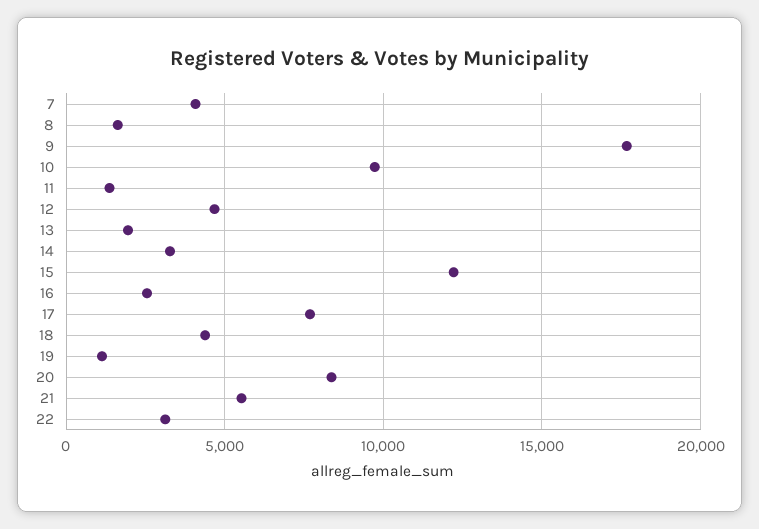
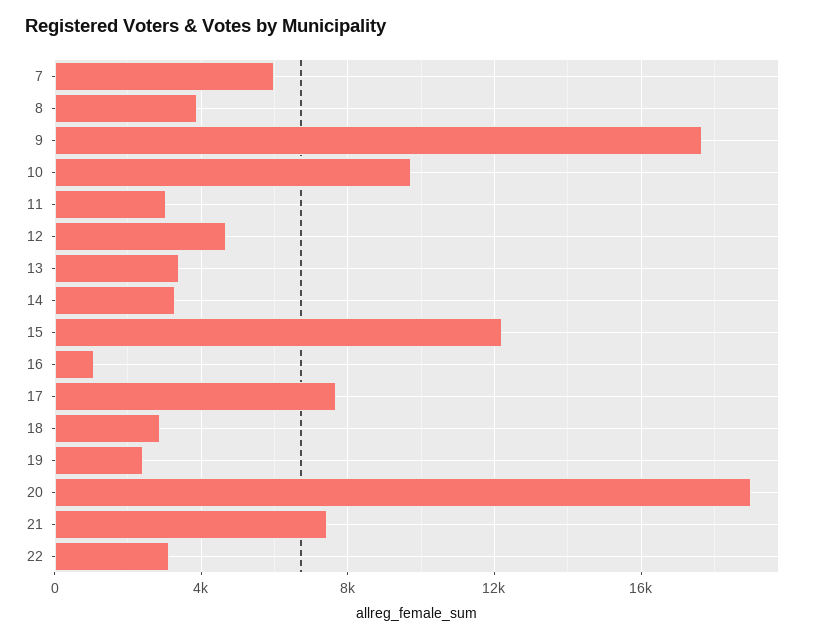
  {
-   "7": 4000,
+   "7": 6000,
-   "8": 1500,
+   "8": 4000,
    "9": 17500,
    "10": 9500,
-   "11": 1500,
+   "11": 3000,
    "12": 4500,
-   "13": 2000,
+   "13": 3500,
    "14": 3500,
    "15": 12000,
-   "16": 2500,
+   "16": 1000,
    "17": 7500,
-   "18": 4500,
+   "18": 3000,
-   "19": 1000,
+   "19": 2500,
-   "20": 8500,
+   "20": 19000,
-   "21": 5500,
+   "21": 7500,
    "22": 3000
  }

